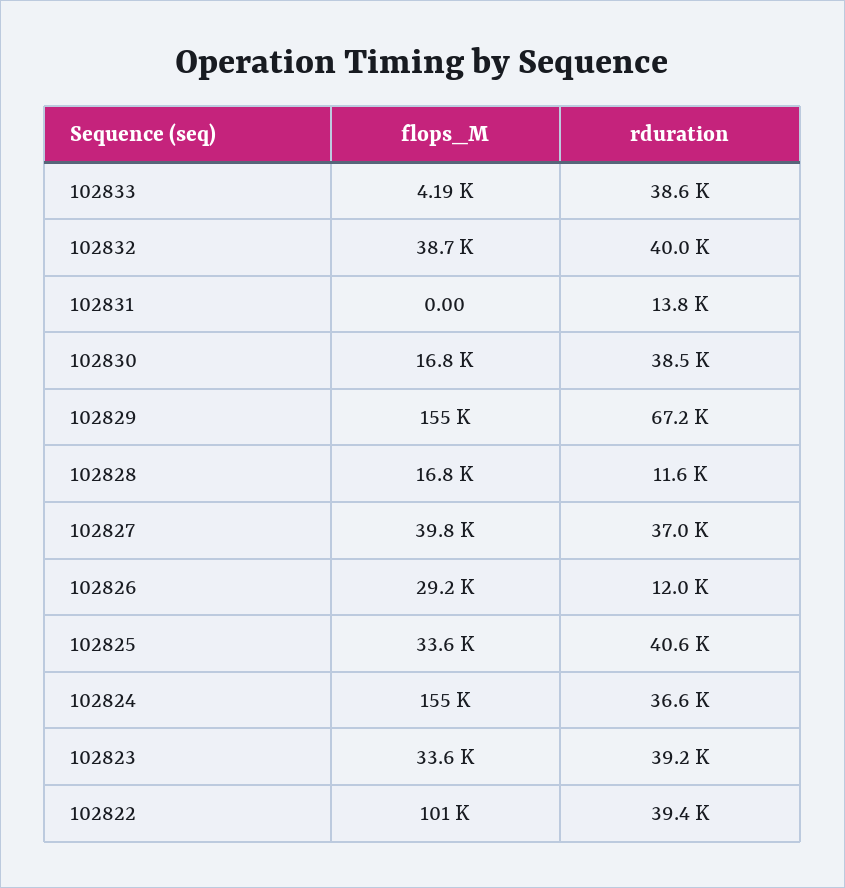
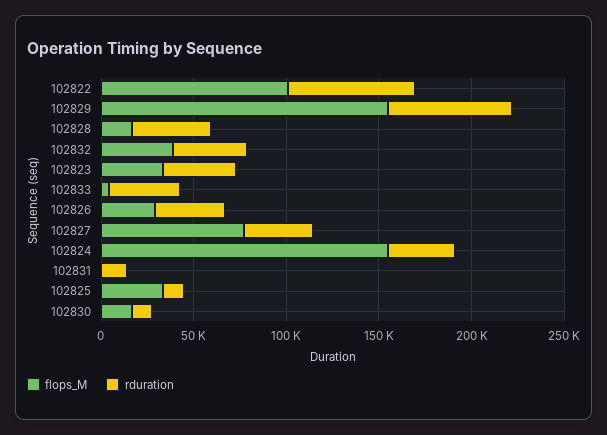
  {
    "flops_M": {
      "102833": 4190,
      "102832": 38700,
      "102831": 0,
      "102830": 16800,
      "102829": 155000,
      "102828": 16800,
-     "102827": 39800,
+     "102827": 80000,
      "102826": 29200,
      "102825": 33600,
      "102824": 155000,
      "102823": 33600,
      "102822": 101000
    },
    "rduration": {
      "102833": 38600,
      "102832": 40000,
      "102831": 13800,
-     "102830": 38500,
+     "102830": 10000,
      "102829": 67200,
-     "102828": 11600,
+     "102828": 40000,
      "102827": 37000,
-     "102826": 12000,
+     "102826": 40000,
-     "102825": 40600,
+     "102825": 10000,
      "102824": 36600,
      "102823": 39200,
-     "102822": 39400
+     "102822": 70000
    }
  }

